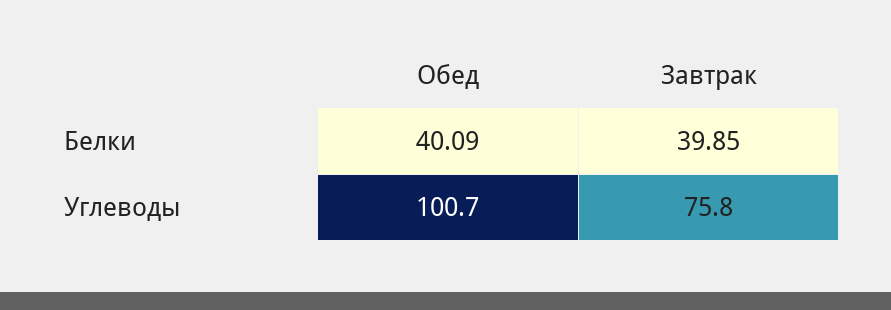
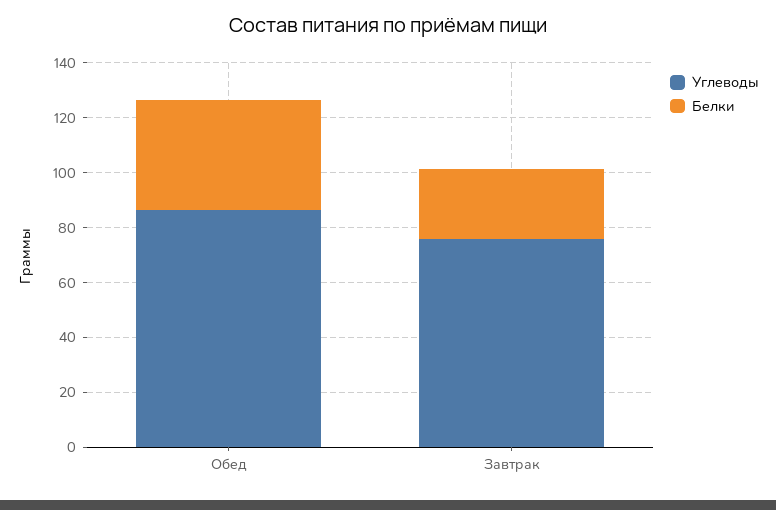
  {
    "Белки": {
      "Обед": 40.09,
-     "Завтрак": 39.85
+     "Завтрак": 25
    },
    "Углеводы": {
-     "Обед": 100.7,
+     "Обед": 85,
      "Завтрак": 75.8
    }
  }

